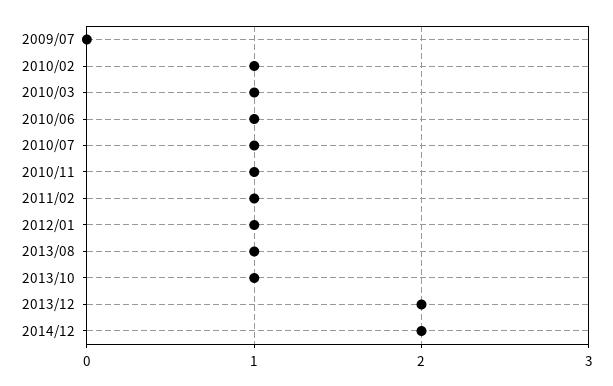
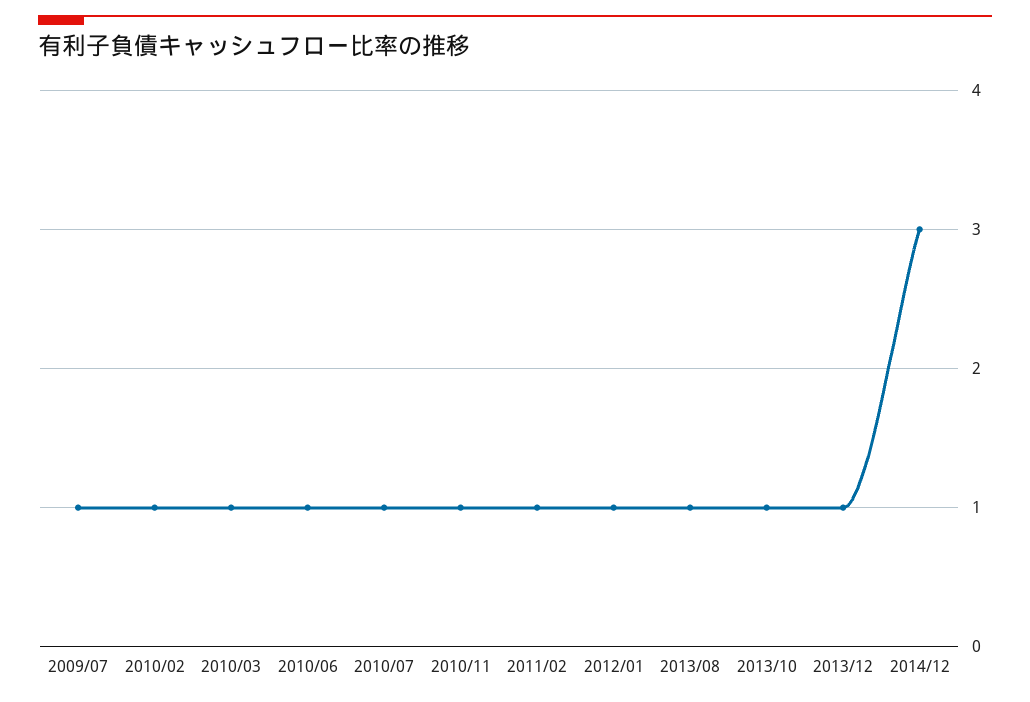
  {
-   "2009/07": 0,
+   "2009/07": 1,
    "2010/02": 1,
    "2010/03": 1,
    "2010/06": 1,
    "2010/07": 1,
    "2010/11": 1,
    "2011/02": 1,
    "2012/01": 1,
    "2013/08": 1,
    "2013/10": 1,
-   "2013/12": 2,
+   "2013/12": 1,
-   "2014/12": 2
+   "2014/12": 3
  }

